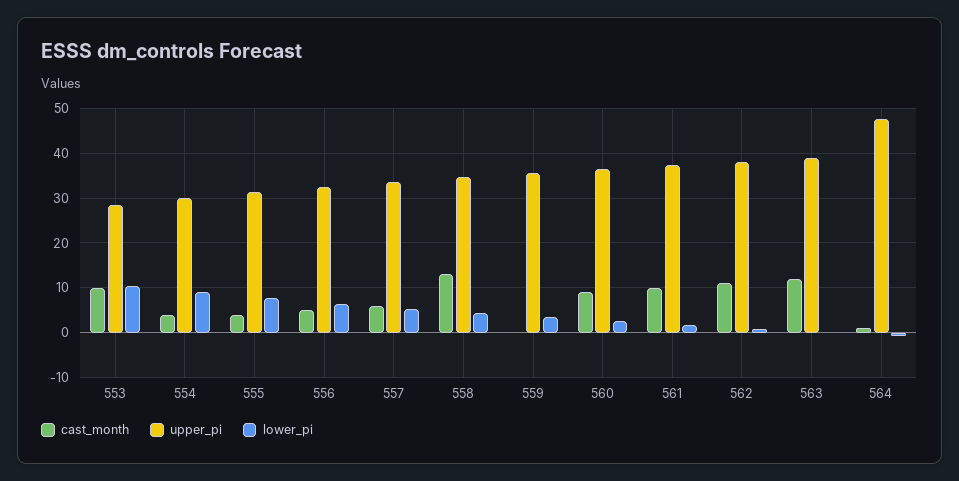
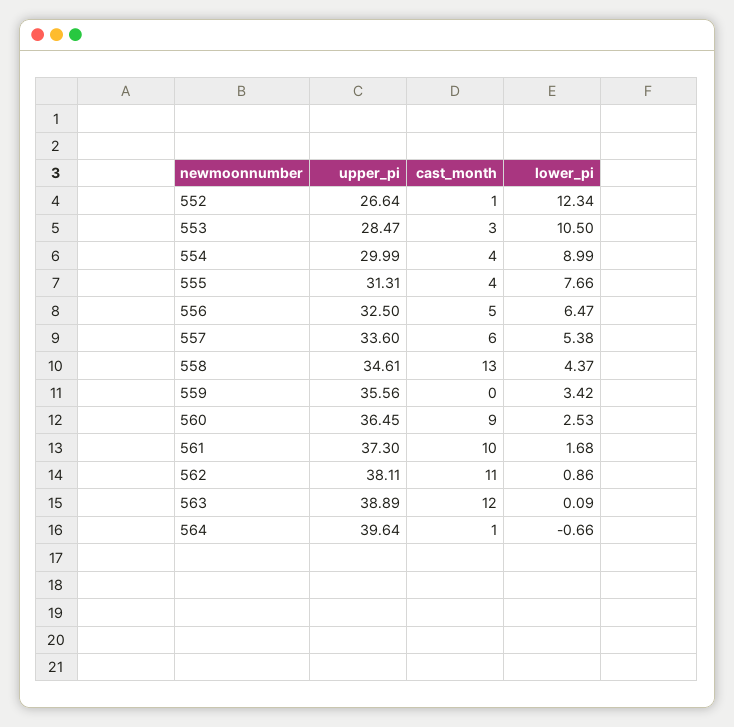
  {
    "cast_month": {
-     "553": 10,
+     "553": 3,
      "554": 4,
      "555": 4,
      "556": 5,
      "557": 6,
      "558": 13,
      "559": 0,
      "560": 9,
      "561": 10,
      "562": 11,
      "563": 12,
-     "564": 1
+     "564": 1,
+     "552": 1
    },
    "upper_pi": {
      "553": 28.47,
      "554": 29.99,
      "555": 31.31,
      "556": 32.5,
      "557": 33.6,
      "558": 34.61,
      "559": 35.56,
      "560": 36.45,
      "561": 37.3,
      "562": 38.11,
      "563": 38.89,
-     "564": 48
+     "564": 39.64,
+     "552": 26.64
    },
    "lower_pi": {
      "553": 10.5,
      "554": 8.99,
      "555": 7.66,
      "556": 6.47,
      "557": 5.38,
      "558": 4.37,
      "559": 3.42,
      "560": 2.53,
      "561": 1.68,
      "562": 0.86,
      "563": 0.09,
-     "564": -0.66
+     "564": -0.66,
+     "552": 12.34
    }
  }

